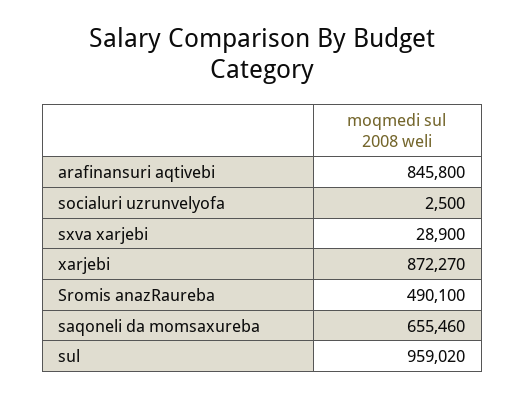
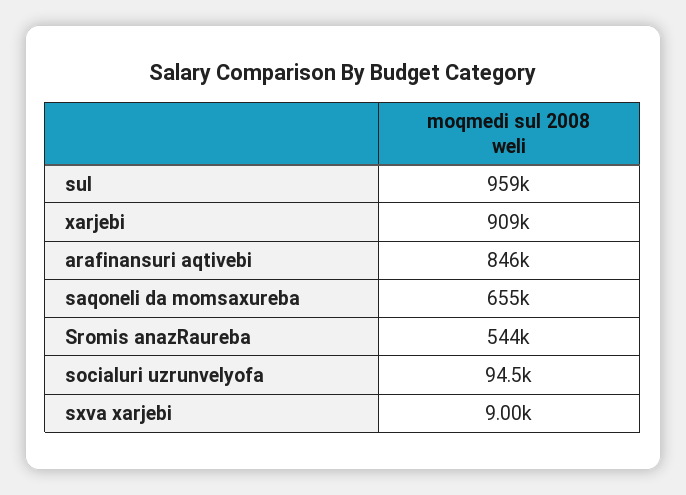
  {
    "arafinansuri aqtivebi": 845800,
-   "socialuri uzrunvelyofa": 2500,
+   "socialuri uzrunvelyofa": 94500,
-   "sxva xarjebi": 28900,
+   "sxva xarjebi": 9000,
-   "xarjebi": 872270,
+   "xarjebi": 909000,
-   "Sromis anazRaureba": 490100,
+   "Sromis anazRaureba": 544000,
    "saqoneli da momsaxureba": 655460,
    "sul": 959020
  }

